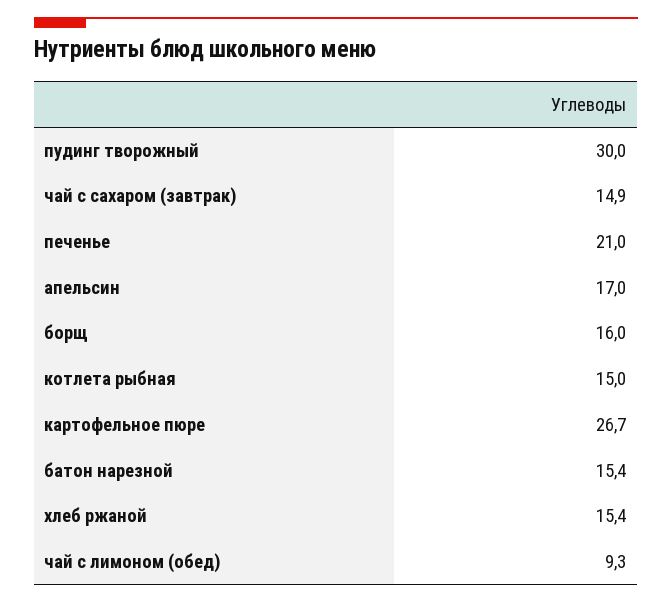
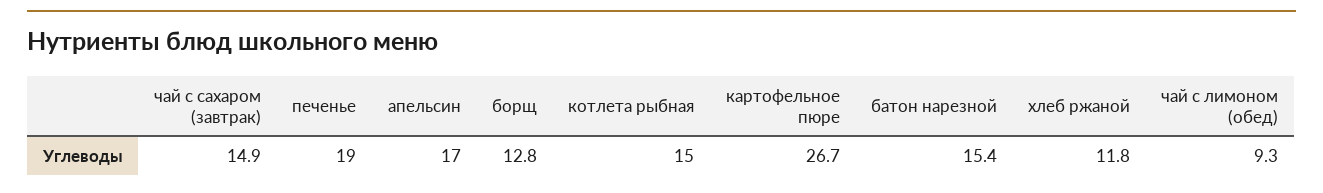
  {
-   "пудинг творожный": 30,
    "чай с сахаром (завтрак)": 14.9,
-   "печенье": 21,
+   "печенье": 19,
    "апельсин": 17,
-   "борщ": 16,
+   "борщ": 12.8,
    "котлета рыбная": 15,
    "картофельное пюре": 26.7,
    "батон нарезной": 15.4,
-   "хлеб ржаной": 15.4,
+   "хлеб ржаной": 11.8,
    "чай с лимоном (обед)": 9.3
  }

